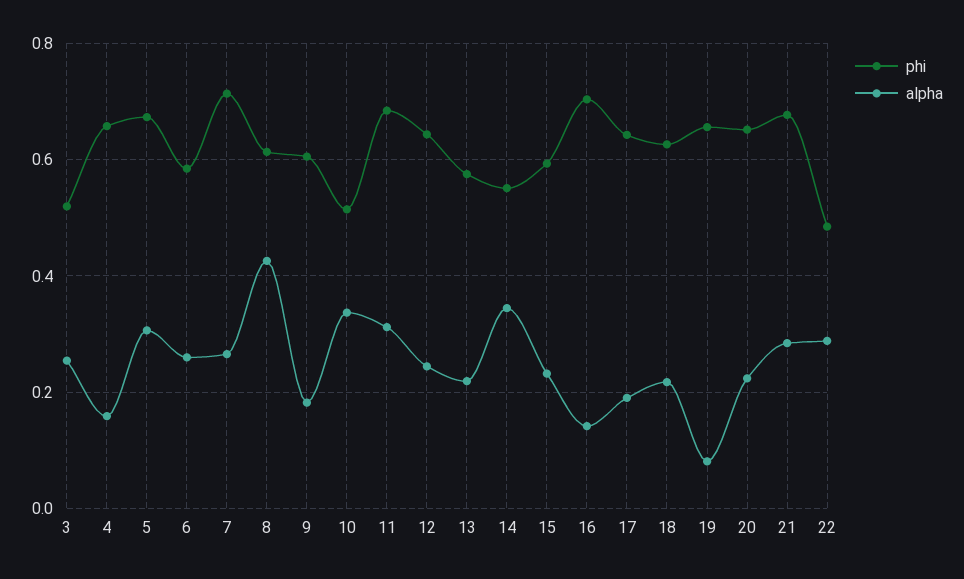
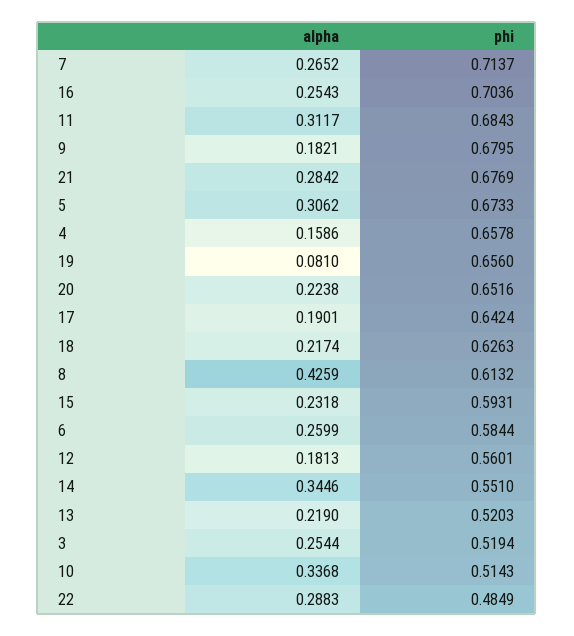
  {
    "phi": {
      "3": 0.5194,
      "4": 0.6578,
      "5": 0.6733,
      "6": 0.5844,
      "7": 0.7137,
      "8": 0.6132,
-     "9": 0.6,
+     "9": 0.6795,
      "10": 0.5143,
      "11": 0.6843,
-     "12": 0.64,
+     "12": 0.5601,
-     "13": 0.58,
+     "13": 0.5203,
      "14": 0.551,
      "15": 0.5931,
      "16": 0.7036,
      "17": 0.6424,
      "18": 0.6263,
      "19": 0.656,
      "20": 0.6516,
      "21": 0.6769,
      "22": 0.4849
    },
    "alpha": {
      "3": 0.2544,
      "4": 0.1586,
      "5": 0.3062,
      "6": 0.2599,
      "7": 0.2652,
      "8": 0.4259,
      "9": 0.1821,
      "10": 0.3368,
      "11": 0.3117,
-     "12": 0.24,
+     "12": 0.1813,
      "13": 0.219,
      "14": 0.3446,
      "15": 0.2318,
-     "16": 0.14,
+     "16": 0.2543,
      "17": 0.1901,
      "18": 0.2174,
      "19": 0.081,
      "20": 0.2238,
      "21": 0.2842,
      "22": 0.2883
    }
  }

